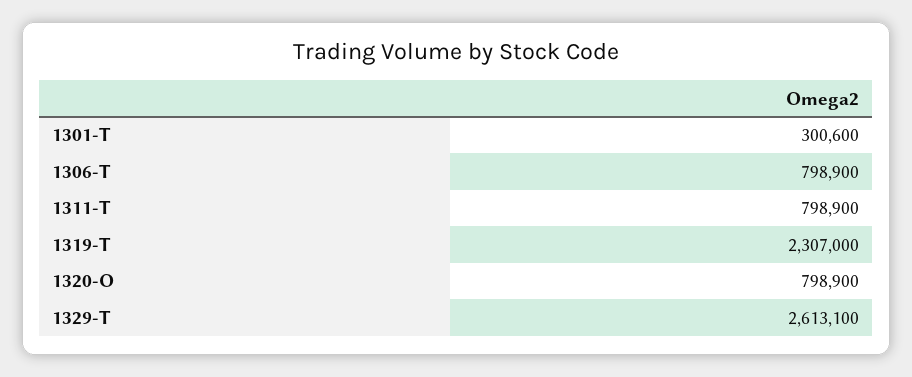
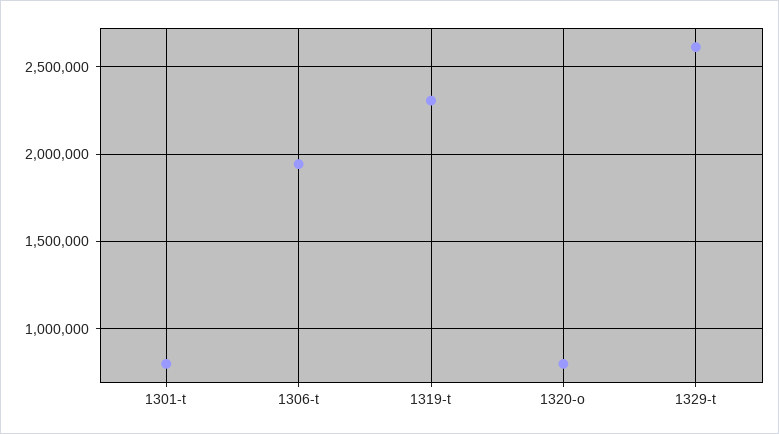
  {
-   "1301-T": 300600,
+   "1301-T": 800000,
-   "1306-T": 798900,
+   "1306-T": 1950000,
-   "1311-T": 798900,
    "1319-T": 2307000,
    "1320-O": 798900,
    "1329-T": 2613100
  }

